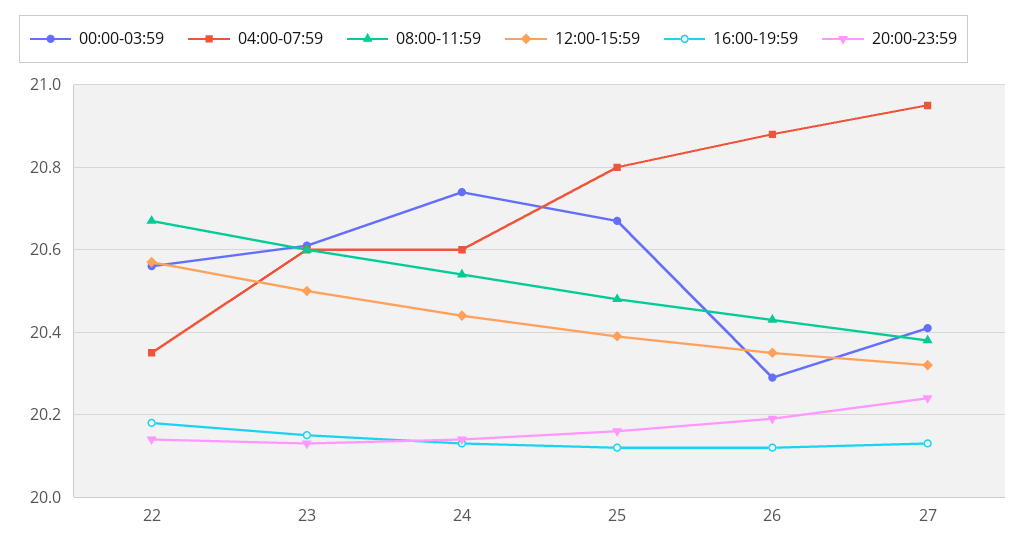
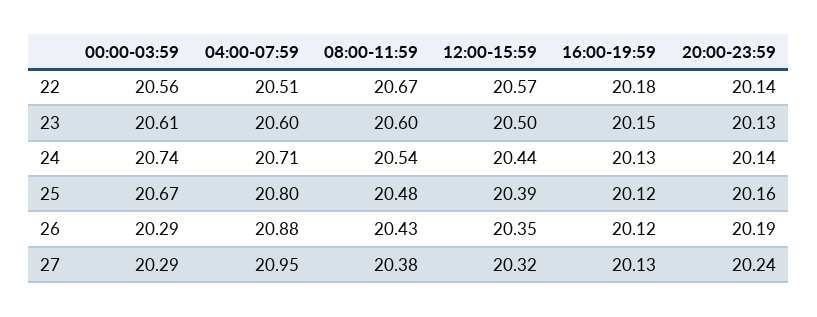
  {
    "00:00-03:59": {
      "22": 20.56,
      "23": 20.61,
      "24": 20.74,
      "25": 20.67,
      "26": 20.29,
-     "27": 20.4
+     "27": 20.29
    },
    "04:00-07:59": {
-     "22": 20.35,
+     "22": 20.51,
      "23": 20.6,
-     "24": 20.6,
+     "24": 20.71,
      "25": 20.8,
      "26": 20.88,
      "27": 20.95
    },
    "08:00-11:59": {
      "22": 20.67,
      "23": 20.6,
      "24": 20.54,
      "25": 20.48,
      "26": 20.43,
      "27": 20.38
    },
    "12:00-15:59": {
      "22": 20.57,
      "23": 20.5,
      "24": 20.44,
      "25": 20.39,
      "26": 20.35,
      "27": 20.32
    },
    "16:00-19:59": {
      "22": 20.18,
      "23": 20.15,
      "24": 20.13,
      "25": 20.12,
      "26": 20.12,
      "27": 20.13
    },
    "20:00-23:59": {
      "22": 20.14,
      "23": 20.13,
      "24": 20.14,
      "25": 20.16,
      "26": 20.19,
      "27": 20.24
    }
  }

